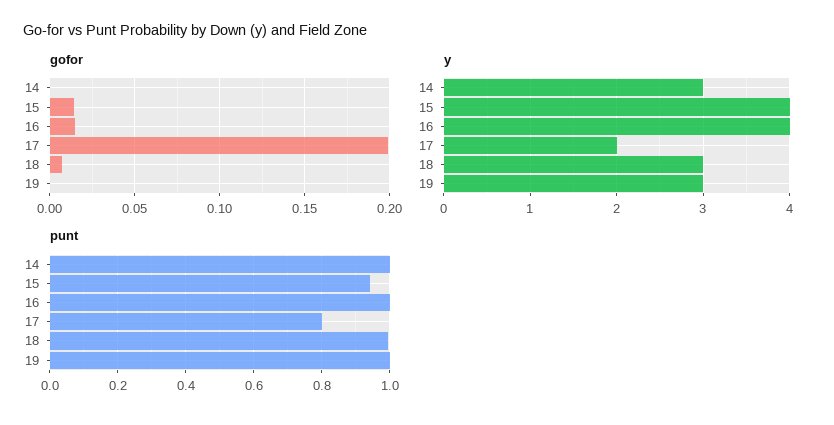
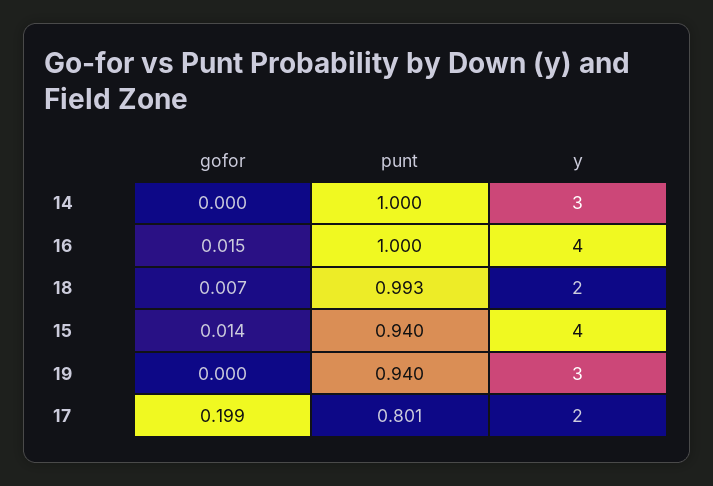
  {
    "gofor": {
      "14": 0,
      "15": 0.014,
      "16": 0.015,
      "17": 0.199,
      "18": 0.007,
      "19": 0
    },
    "y": {
      "14": 3,
      "15": 4,
      "16": 4,
      "17": 2,
-     "18": 3,
+     "18": 2,
      "19": 3
    },
    "punt": {
      "14": 1,
      "15": 0.94,
      "16": 1,
      "17": 0.801,
      "18": 0.993,
-     "19": 1
+     "19": 0.94
    }
  }

